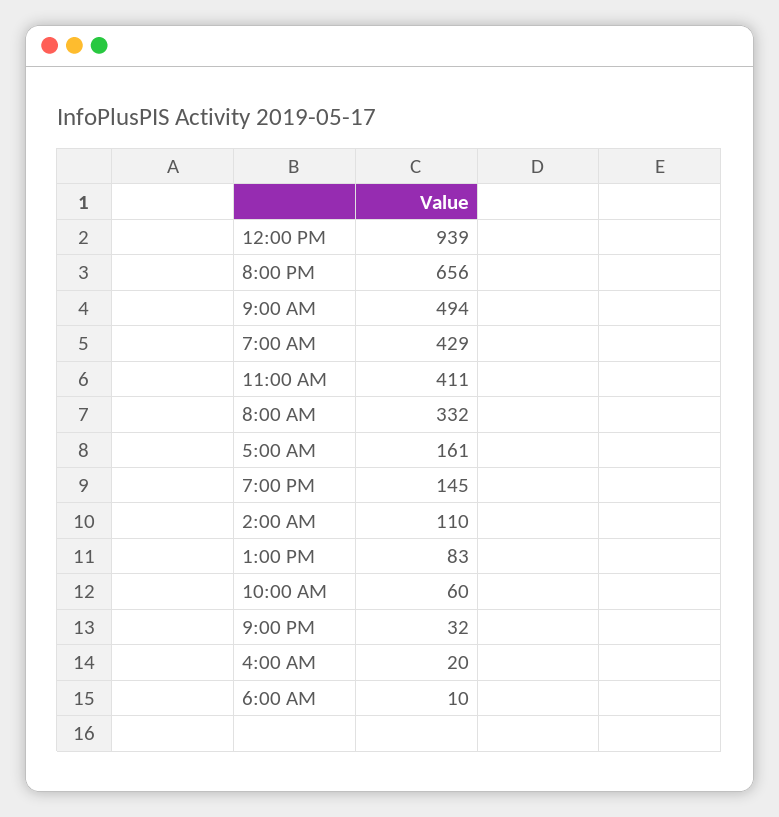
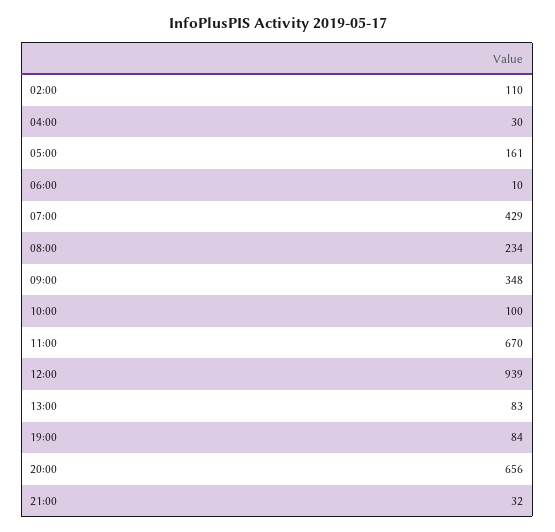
  {
    "12:00 PM": 939,
    "8:00 PM": 656,
-   "9:00 AM": 494,
+   "9:00 AM": 348,
    "7:00 AM": 429,
-   "11:00 AM": 411,
+   "11:00 AM": 670,
-   "8:00 AM": 332,
+   "8:00 AM": 234,
    "5:00 AM": 161,
-   "7:00 PM": 145,
+   "7:00 PM": 84,
    "2:00 AM": 110,
    "1:00 PM": 83,
-   "10:00 AM": 60,
+   "10:00 AM": 100,
    "9:00 PM": 32,
-   "4:00 AM": 20,
+   "4:00 AM": 30,
    "6:00 AM": 10
  }

